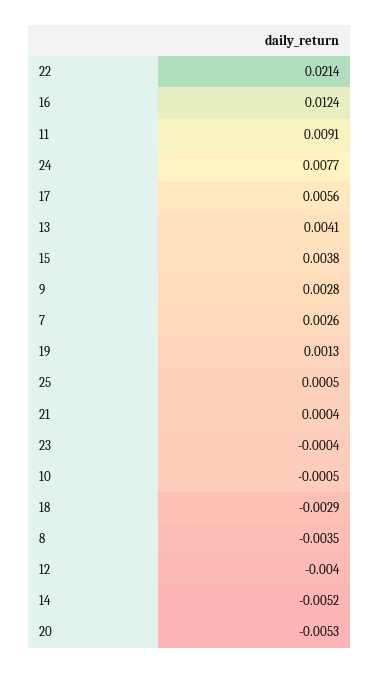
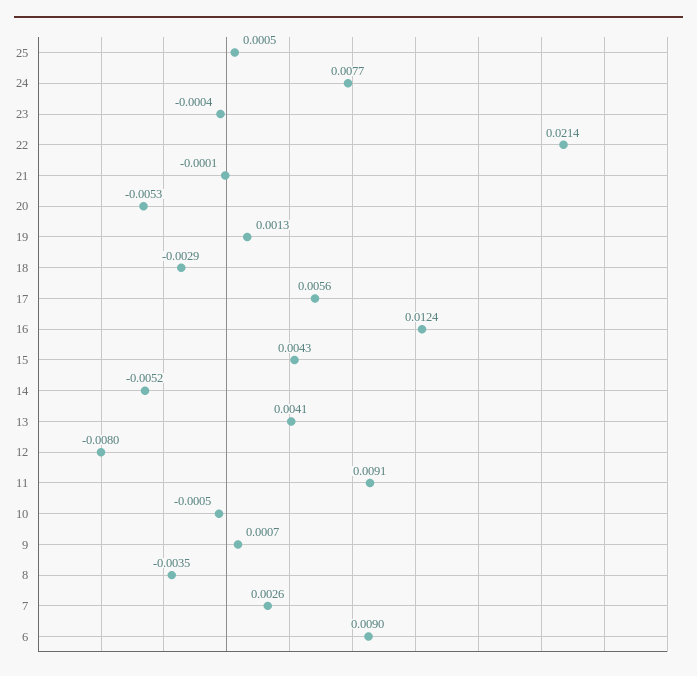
  {
    "22": 0.0214,
    "16": 0.0124,
    "11": 0.0091,
    "24": 0.0077,
    "17": 0.0056,
    "13": 0.0041,
-   "15": 0.0038,
+   "15": 0.0043,
-   "9": 0.0028,
+   "9": 0.0007,
    "7": 0.0026,
    "19": 0.0013,
    "25": 0.0005,
-   "21": 0.0004,
+   "21": -0.0001,
    "23": -0.0004,
    "10": -0.0005,
    "18": -0.0029,
    "8": -0.0035,
-   "12": -0.004,
+   "12": -0.008,
    "14": -0.0052,
-   "20": -0.0053
+   "20": -0.0053,
+   "6": 0.009
  }

